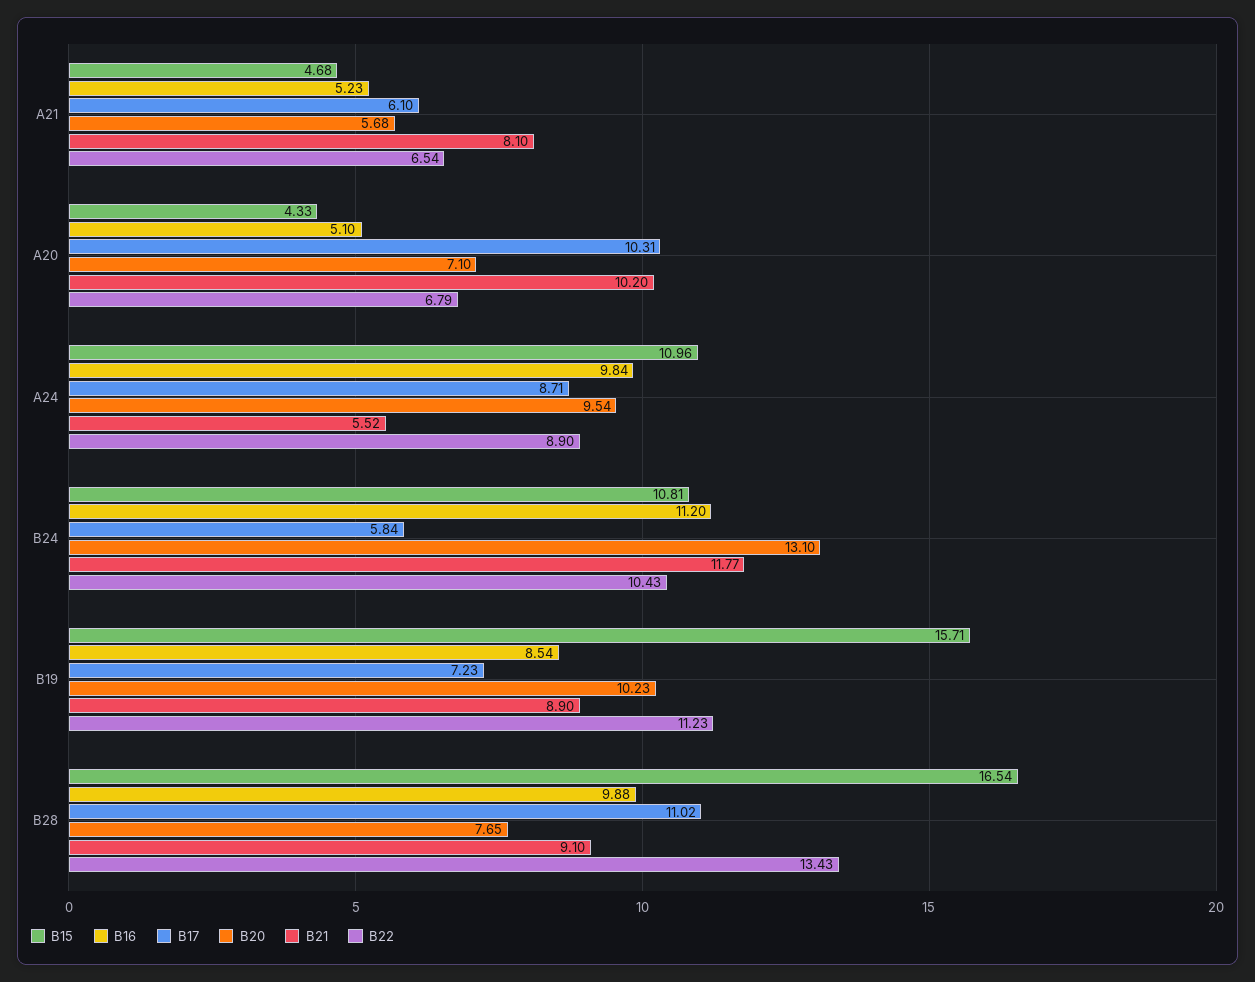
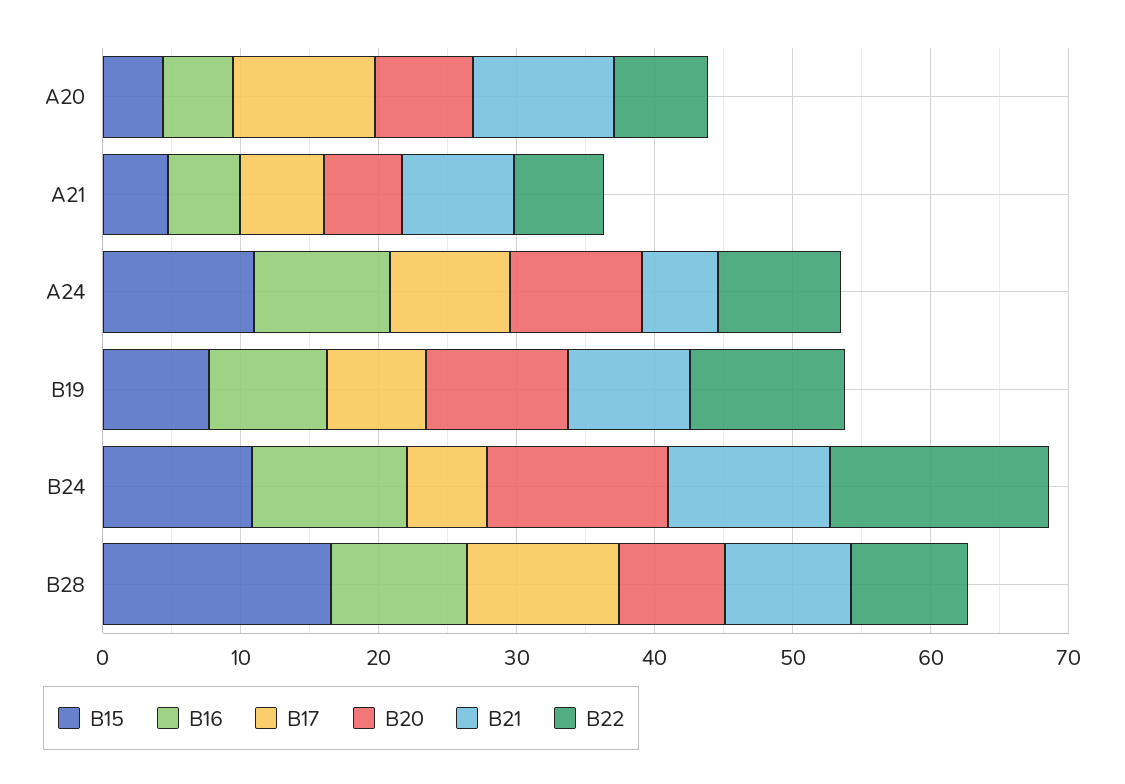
  {
    "B15": {
      "A21": 4.68,
      "A20": 4.33,
      "A24": 10.96,
      "B24": 10.81,
-     "B19": 15.71,
+     "B19": 8,
      "B28": 16.54
    },
    "B16": {
      "A21": 5.23,
      "A20": 5.1,
      "A24": 9.84,
      "B24": 11.2,
      "B19": 8.54,
      "B28": 9.88
    },
    "B17": {
      "A21": 6.1,
      "A20": 10.31,
      "A24": 8.71,
      "B24": 5.84,
      "B19": 7.23,
      "B28": 11.02
    },
    "B20": {
      "A21": 5.68,
      "A20": 7.1,
      "A24": 9.54,
      "B24": 13.1,
      "B19": 10.23,
      "B28": 7.65
    },
    "B21": {
      "A21": 8.1,
      "A20": 10.2,
      "A24": 5.52,
      "B24": 11.77,
      "B19": 8.9,
      "B28": 9.1
    },
    "B22": {
      "A21": 6.54,
      "A20": 6.79,
      "A24": 8.9,
-     "B24": 10.43,
+     "B24": 16,
      "B19": 11.23,
-     "B28": 13.43
+     "B28": 8
    }
  }

